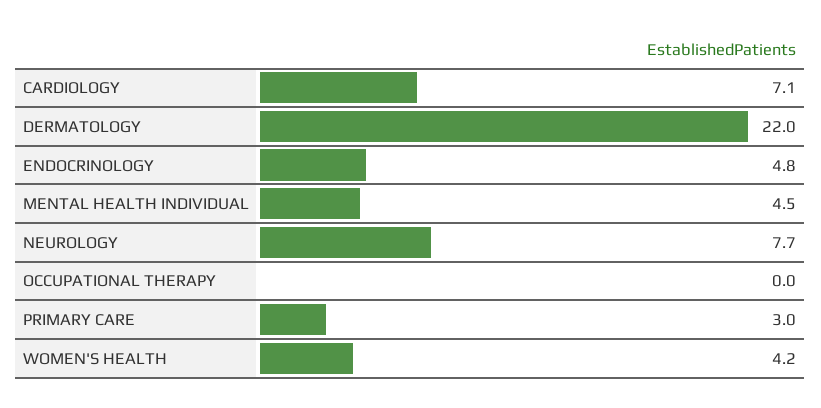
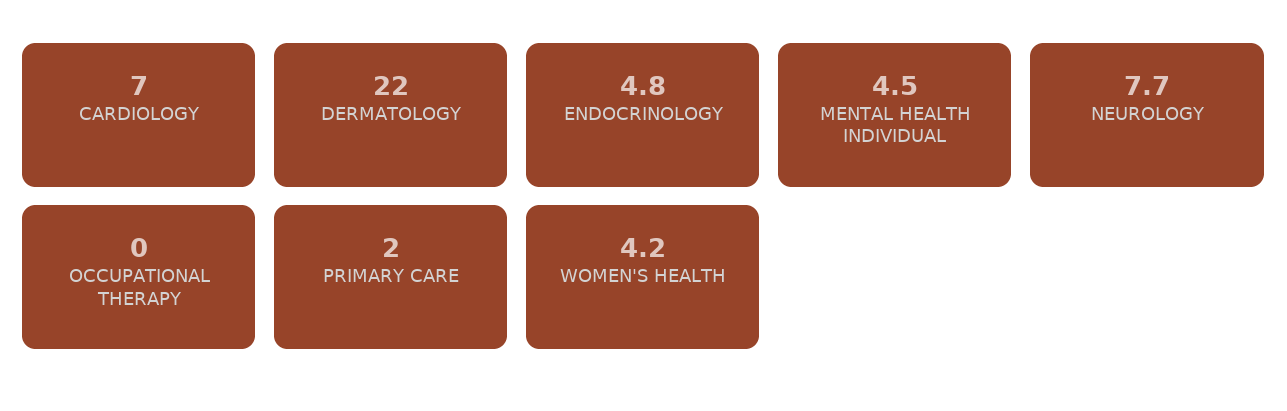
  {
-   "CARDIOLOGY": 7.1,
+   "CARDIOLOGY": 7,
    "DERMATOLOGY": 22,
    "ENDOCRINOLOGY": 4.8,
    "MENTAL HEALTH INDIVIDUAL": 4.5,
    "NEUROLOGY": 7.7,
    "OCCUPATIONAL THERAPY": 0,
-   "PRIMARY CARE": 3,
+   "PRIMARY CARE": 2,
    "WOMEN'S HEALTH": 4.2
  }

